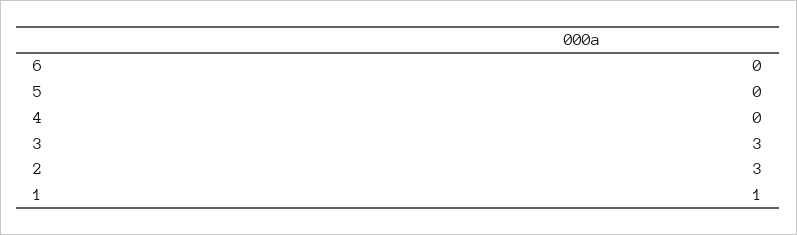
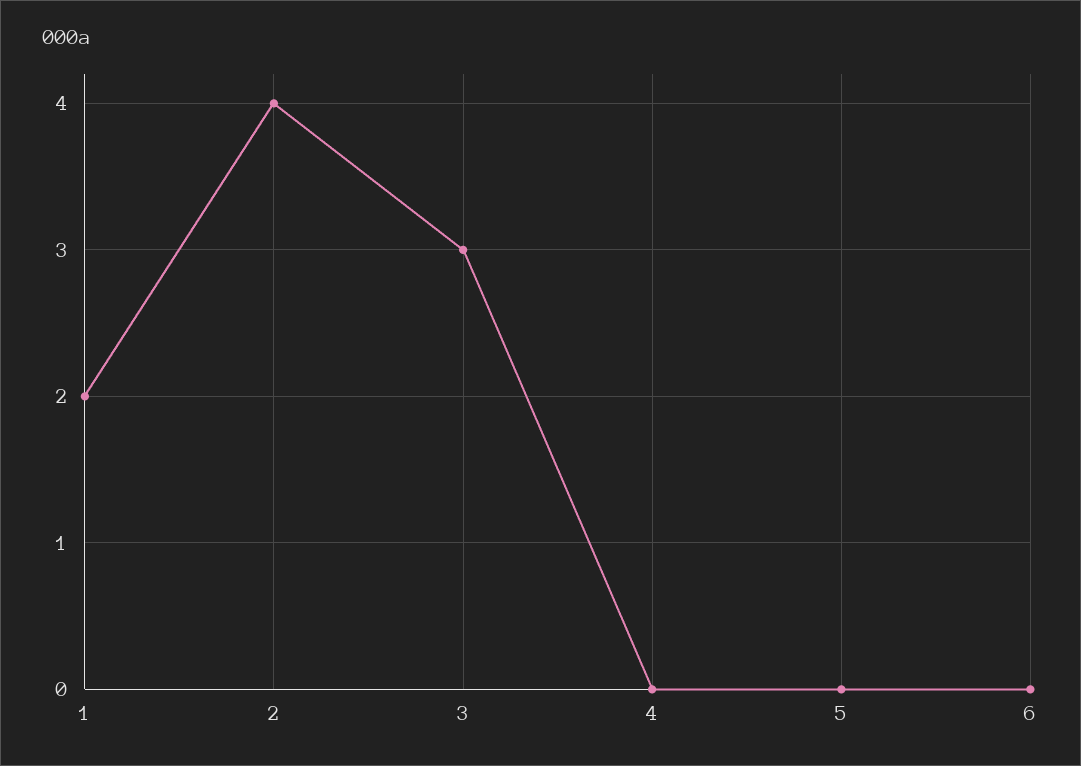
  {
    "6": 0,
    "5": 0,
    "4": 0,
    "3": 3,
-   "2": 3,
+   "2": 4,
-   "1": 1
+   "1": 2
  }

